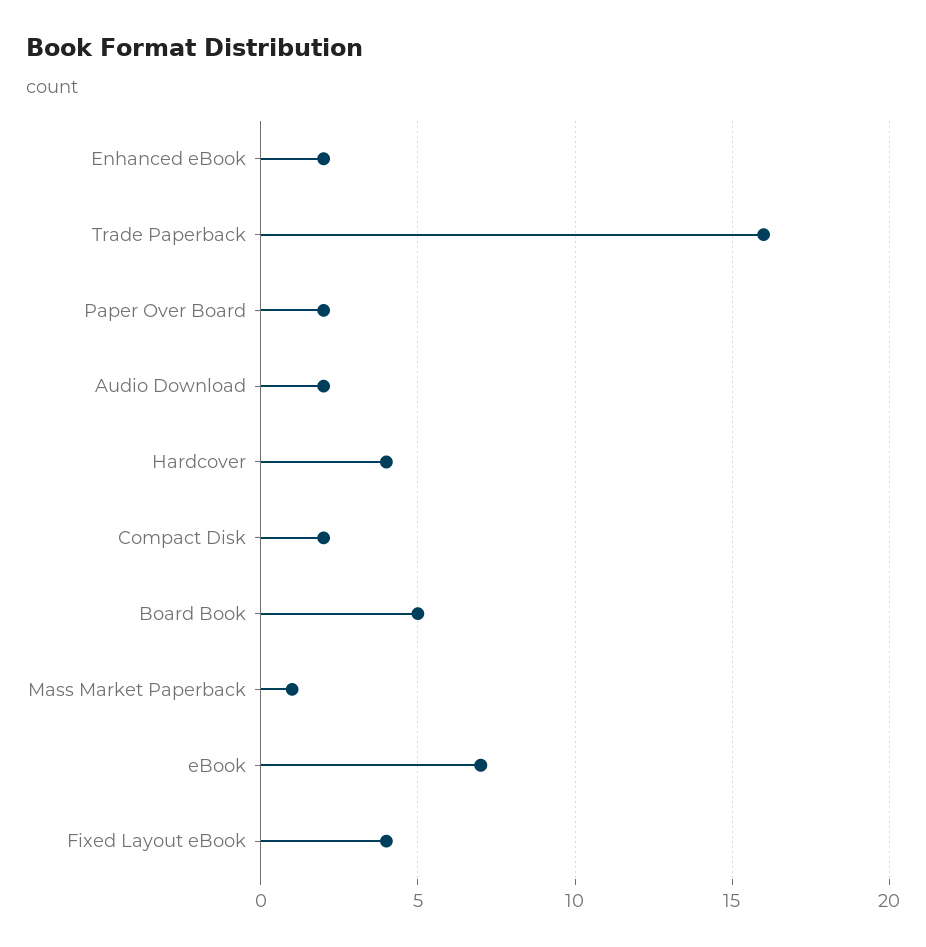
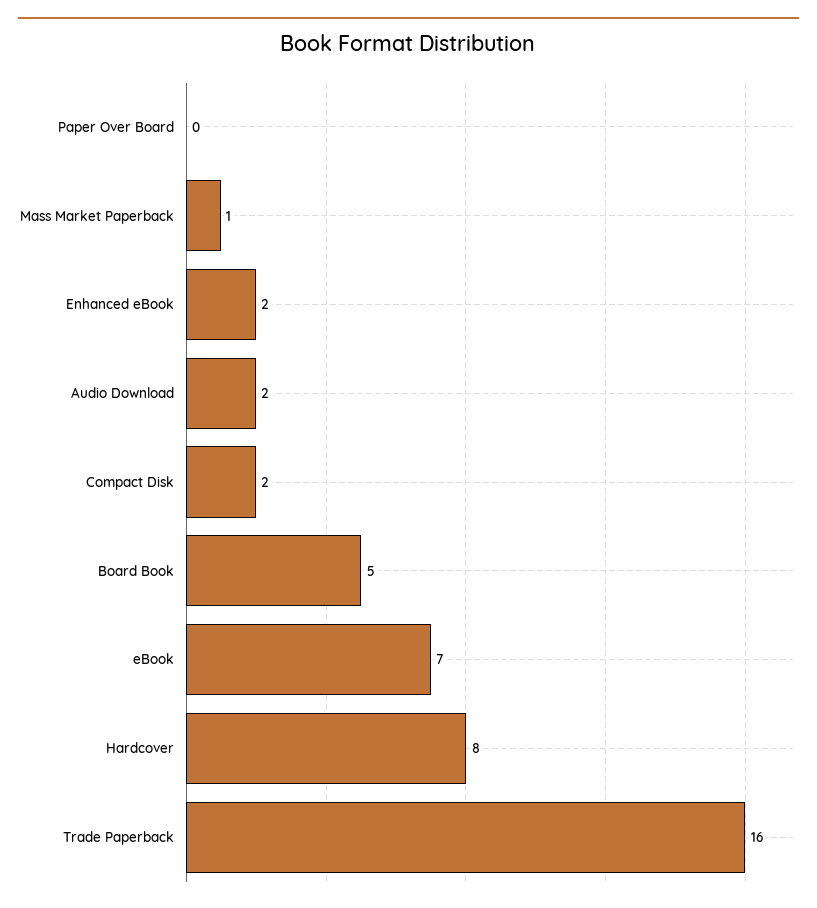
  {
    "Enhanced eBook": 2,
    "Trade Paperback": 16,
-   "Paper Over Board": 2,
+   "Paper Over Board": 0,
    "Audio Download": 2,
-   "Hardcover": 4,
+   "Hardcover": 8,
    "Compact Disk": 2,
    "Board Book": 5,
    "Mass Market Paperback": 1,
-   "eBook": 7,
+   "eBook": 7
-   "Fixed Layout eBook": 4
  }

